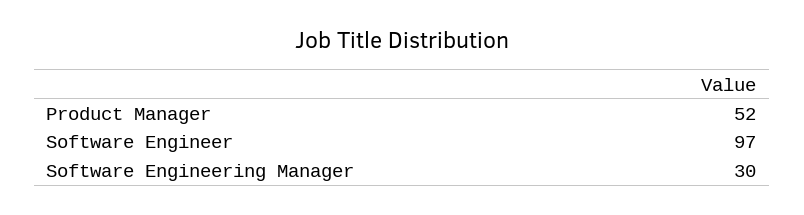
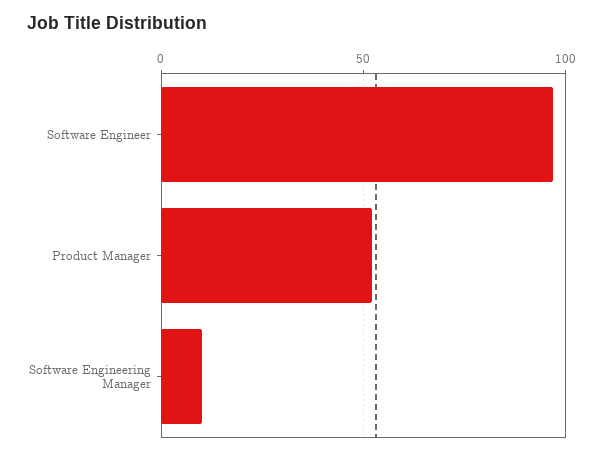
  {
    "Product Manager": 52,
    "Software Engineer": 97,
-   "Software Engineering Manager": 30
+   "Software Engineering Manager": 10
  }

